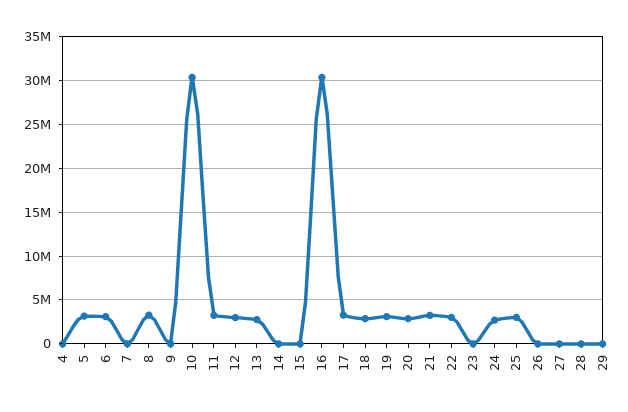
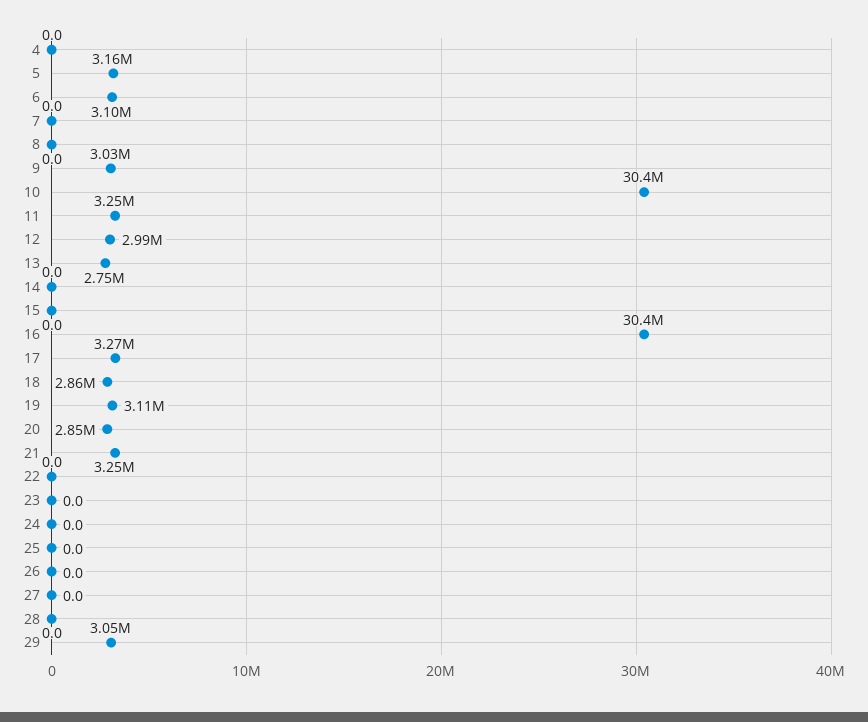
  {
    "4": 0,
    "5": 3160000,
    "6": 3100000,
    "7": 0,
-   "8": 3000000,
+   "8": 0,
-   "9": 0,
+   "9": 3030000,
    "10": 30400000,
    "11": 3250000,
    "12": 2990000,
    "13": 2750000,
    "14": 0,
    "15": 0,
    "16": 30400000,
    "17": 3270000,
    "18": 2860000,
    "19": 3110000,
    "20": 2850000,
    "21": 3250000,
-   "22": 3000000,
+   "22": 0,
    "23": 0,
-   "24": 3000000,
+   "24": 0,
-   "25": 3000000,
+   "25": 0,
    "26": 0,
    "27": 0,
    "28": 0,
-   "29": 0
+   "29": 3050000
  }

